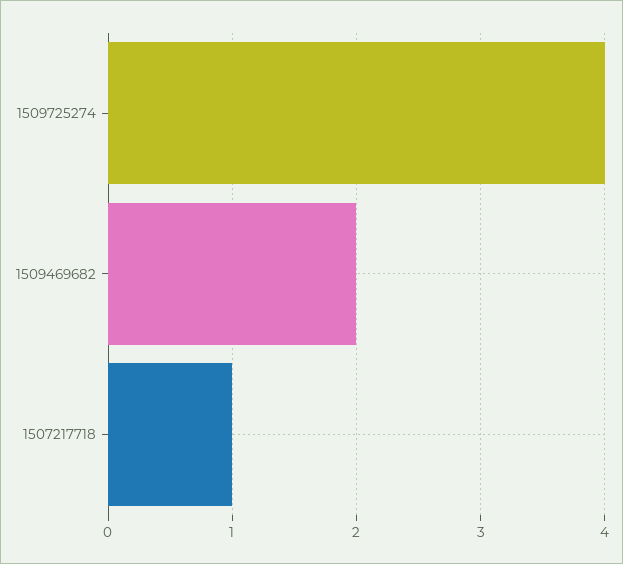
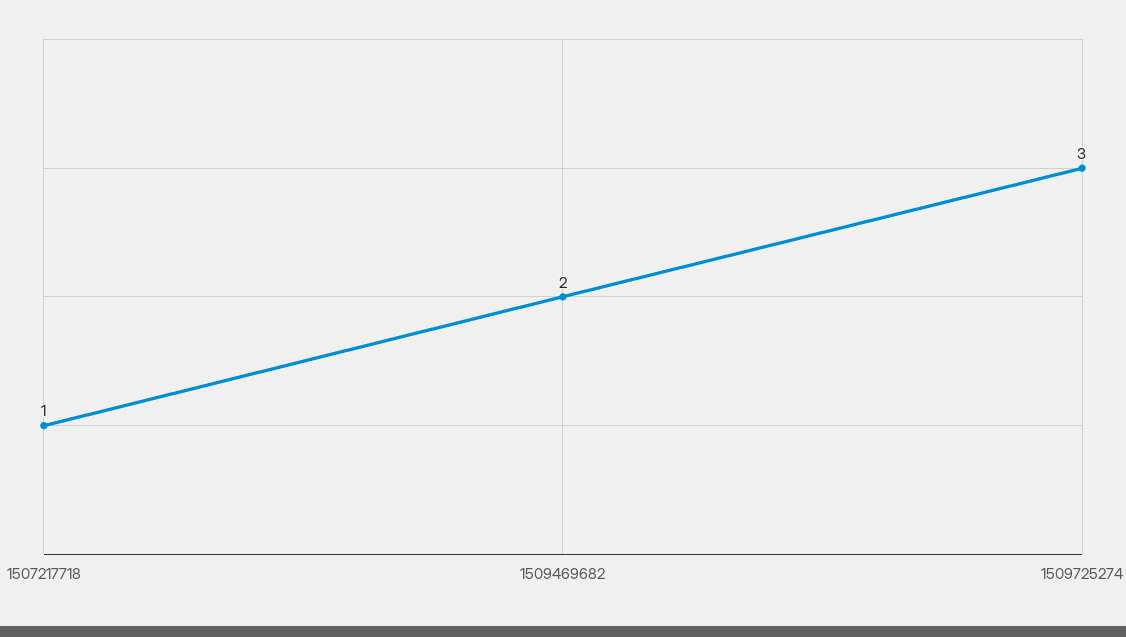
  {
-   "1509725274": 4,
+   "1509725274": 3,
    "1509469682": 2,
    "1507217718": 1
  }

